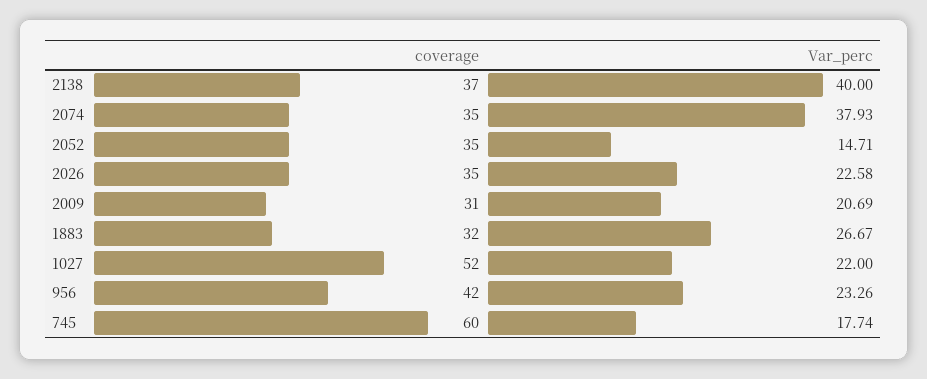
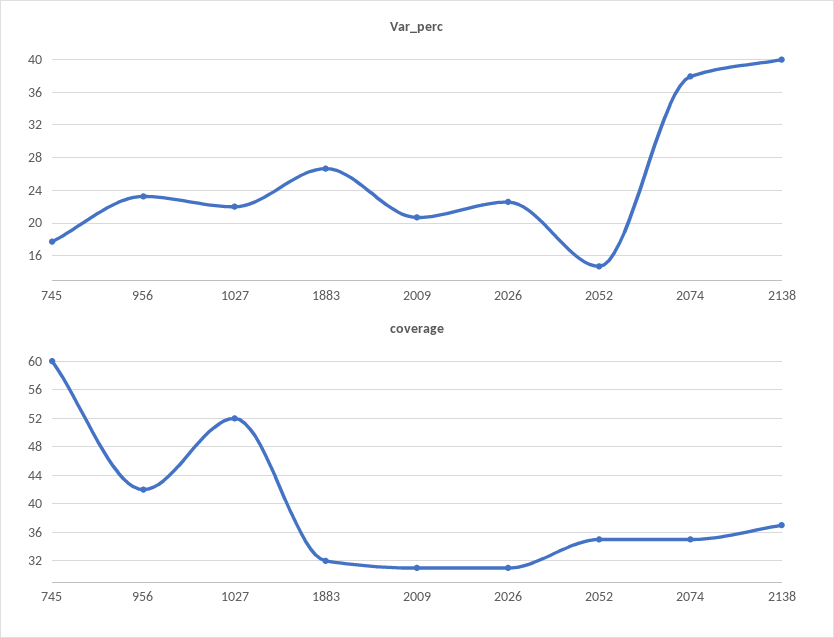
  {
    "coverage": {
      "2138": 37,
      "2074": 35,
      "2052": 35,
-     "2026": 35,
+     "2026": 31,
      "2009": 31,
      "1883": 32,
      "1027": 52,
      "956": 42,
      "745": 60
    },
    "Var_perc": {
      "2138": 40,
      "2074": 37.93,
      "2052": 14.71,
      "2026": 22.58,
      "2009": 20.69,
      "1883": 26.67,
      "1027": 22,
      "956": 23.26,
      "745": 17.74
    }
  }

